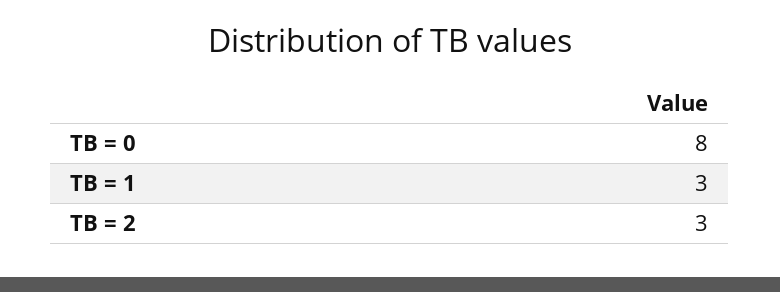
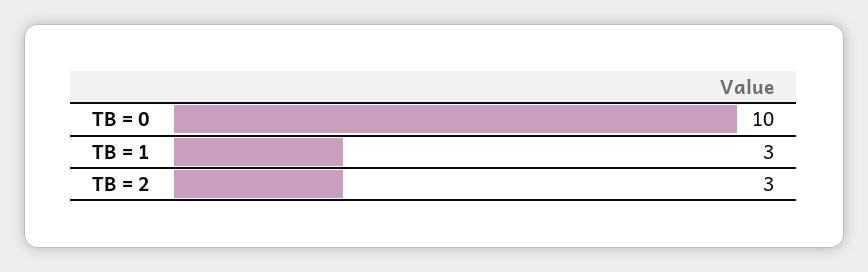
  {
-   "TB = 0": 8,
+   "TB = 0": 10,
    "TB = 1": 3,
    "TB = 2": 3
  }

